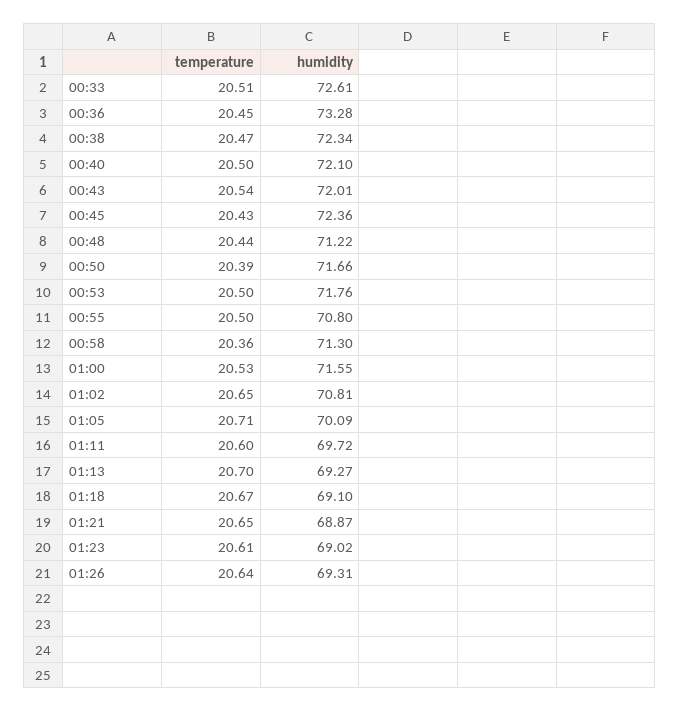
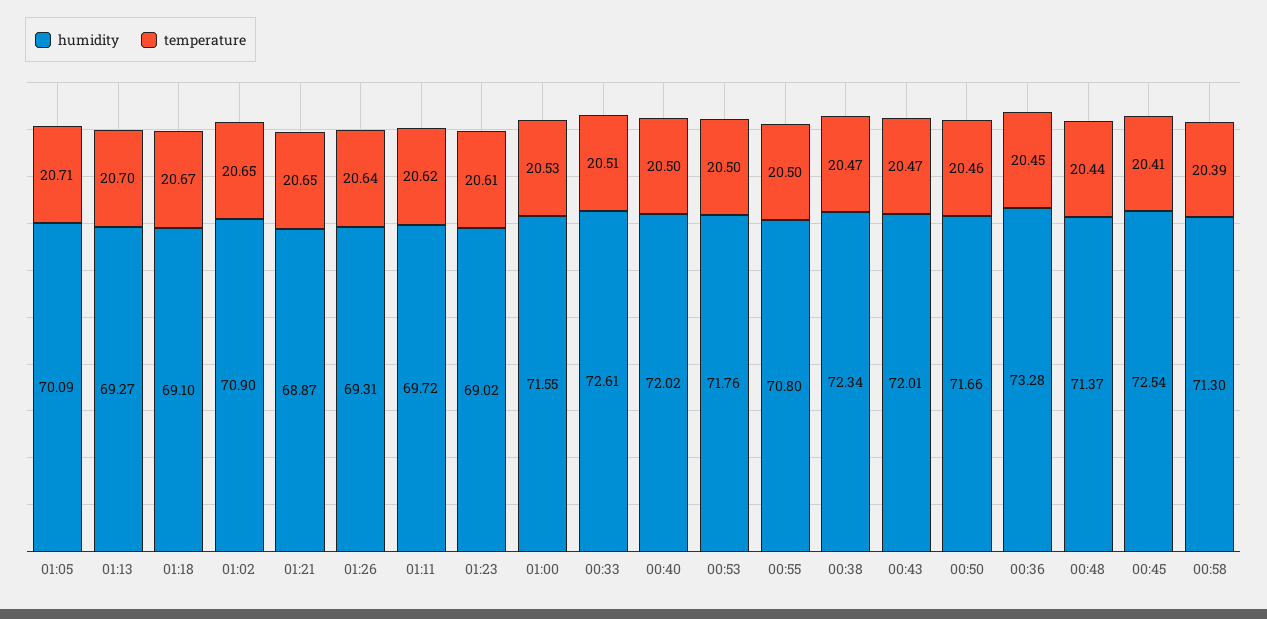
  {
    "temperature": {
      "00:33": 20.51,
      "00:36": 20.45,
      "00:38": 20.47,
      "00:40": 20.5,
-     "00:43": 20.54,
+     "00:43": 20.47,
-     "00:45": 20.43,
+     "00:45": 20.41,
      "00:48": 20.44,
-     "00:50": 20.39,
+     "00:50": 20.46,
      "00:53": 20.5,
      "00:55": 20.5,
-     "00:58": 20.36,
+     "00:58": 20.39,
      "01:00": 20.53,
      "01:02": 20.65,
      "01:05": 20.71,
-     "01:11": 20.6,
+     "01:11": 20.62,
      "01:13": 20.7,
      "01:18": 20.67,
      "01:21": 20.65,
      "01:23": 20.61,
      "01:26": 20.64
    },
    "humidity": {
      "00:33": 72.61,
      "00:36": 73.28,
      "00:38": 72.34,
-     "00:40": 72.1,
+     "00:40": 72.02,
      "00:43": 72.01,
-     "00:45": 72.36,
+     "00:45": 72.54,
-     "00:48": 71.22,
+     "00:48": 71.37,
      "00:50": 71.66,
      "00:53": 71.76,
      "00:55": 70.8,
      "00:58": 71.3,
      "01:00": 71.55,
-     "01:02": 70.81,
+     "01:02": 70.9,
      "01:05": 70.09,
      "01:11": 69.72,
      "01:13": 69.27,
      "01:18": 69.1,
      "01:21": 68.87,
      "01:23": 69.02,
      "01:26": 69.31
    }
  }

